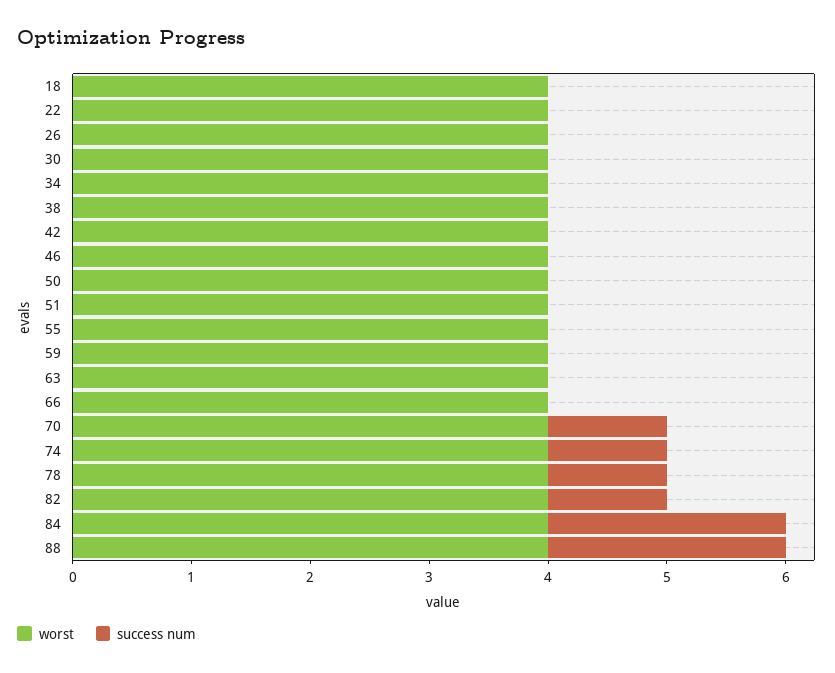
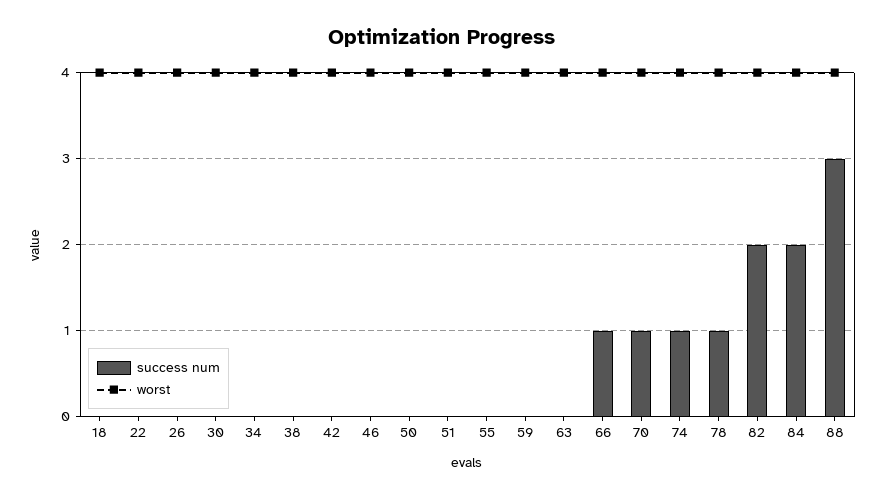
  {
    "worst": {
      "18": 4,
      "22": 4,
      "26": 4,
      "30": 4,
      "34": 4,
      "38": 4,
      "42": 4,
      "46": 4,
      "50": 4,
      "51": 4,
      "55": 4,
      "59": 4,
      "63": 4,
      "66": 4,
      "70": 4,
      "74": 4,
      "78": 4,
      "82": 4,
      "84": 4,
      "88": 4
    },
    "success num": {
      "18": 0,
      "22": 0,
      "26": 0,
      "30": 0,
      "34": 0,
      "38": 0,
      "42": 0,
      "46": 0,
      "50": 0,
      "51": 0,
      "55": 0,
      "59": 0,
      "63": 0,
-     "66": 0,
+     "66": 1,
      "70": 1,
      "74": 1,
      "78": 1,
-     "82": 1,
+     "82": 2,
      "84": 2,
-     "88": 2
+     "88": 3
    }
  }

